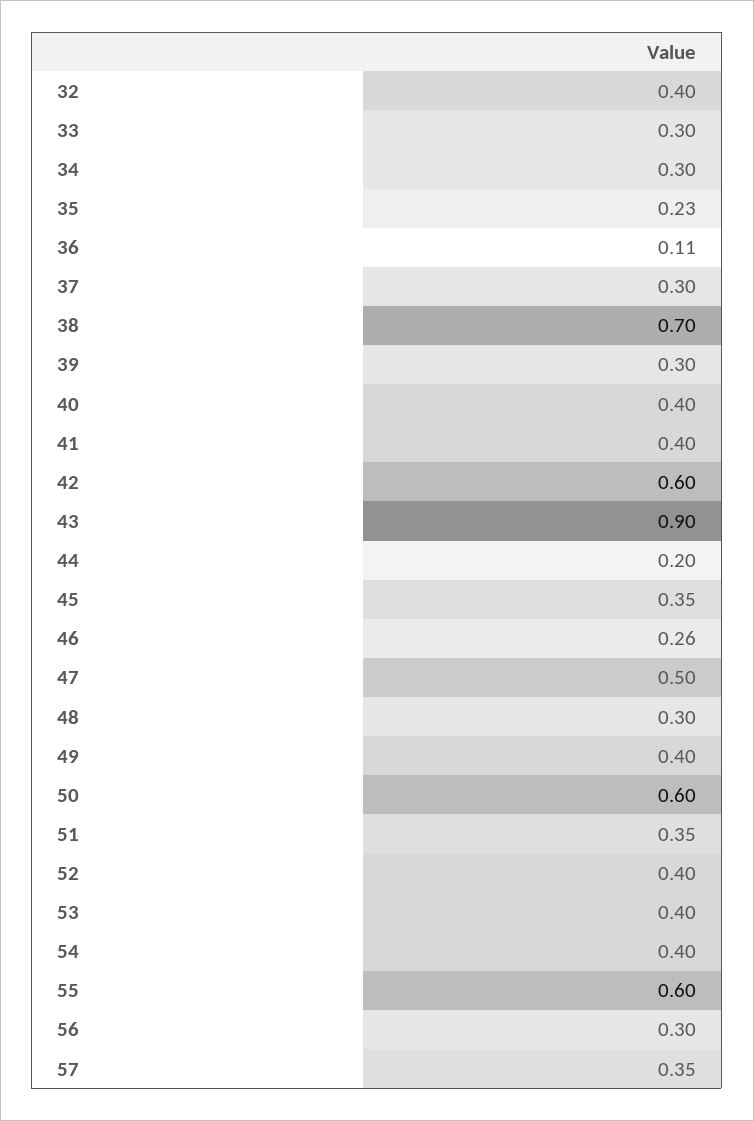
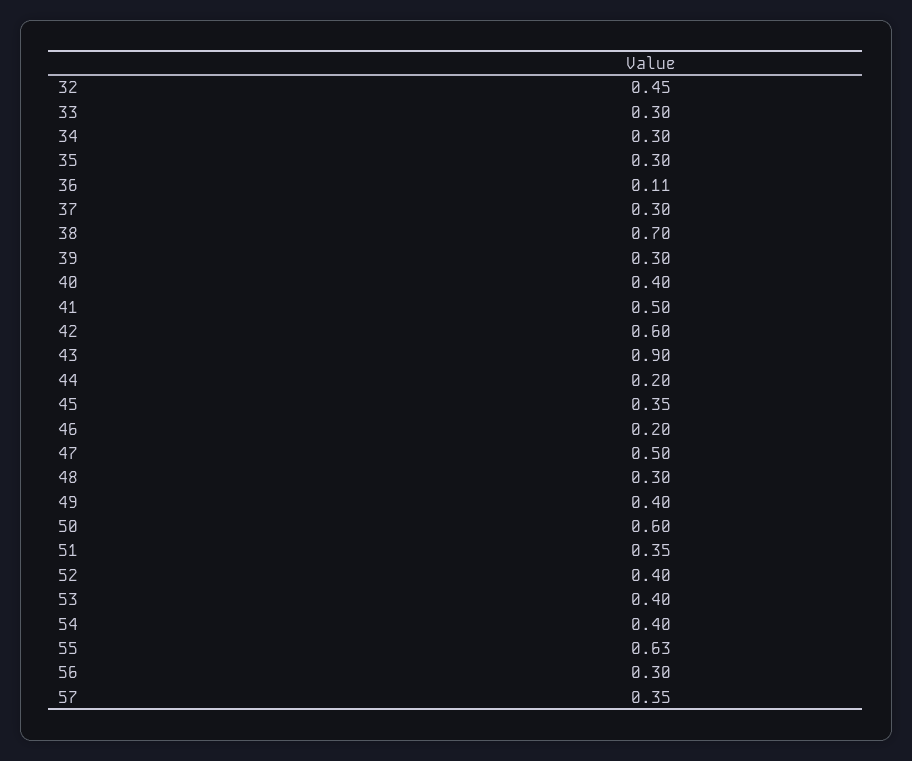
  {
-   "32": 0.4,
+   "32": 0.45,
    "33": 0.3,
    "34": 0.3,
-   "35": 0.23,
+   "35": 0.3,
    "36": 0.11,
    "37": 0.3,
    "38": 0.7,
    "39": 0.3,
    "40": 0.4,
-   "41": 0.4,
+   "41": 0.5,
    "42": 0.6,
    "43": 0.9,
    "44": 0.2,
    "45": 0.35,
-   "46": 0.26,
+   "46": 0.2,
    "47": 0.5,
    "48": 0.3,
    "49": 0.4,
    "50": 0.6,
    "51": 0.35,
    "52": 0.4,
    "53": 0.4,
    "54": 0.4,
-   "55": 0.6,
+   "55": 0.63,
    "56": 0.3,
    "57": 0.35
  }

